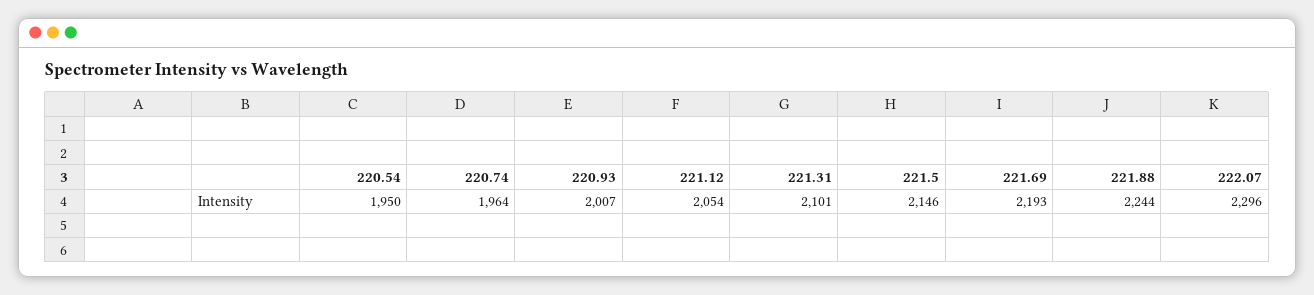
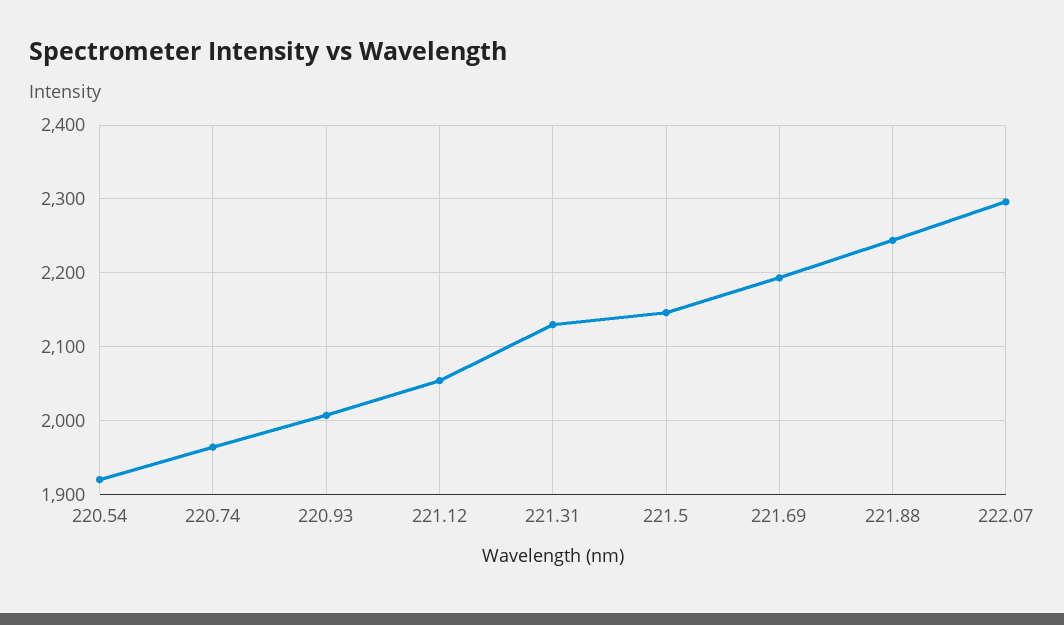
  {
-   "220.54": 1950,
+   "220.54": 1920,
    "220.74": 1964,
    "220.93": 2007,
    "221.12": 2054,
-   "221.31": 2101,
+   "221.31": 2130,
    "221.5": 2146,
    "221.69": 2193,
    "221.88": 2244,
    "222.07": 2296
  }

